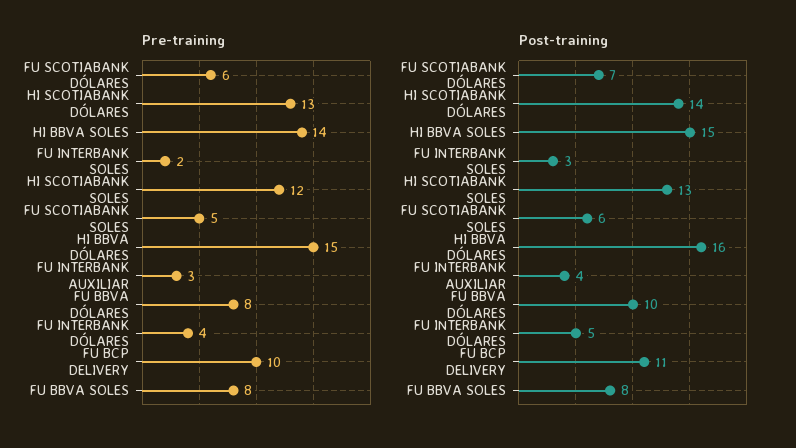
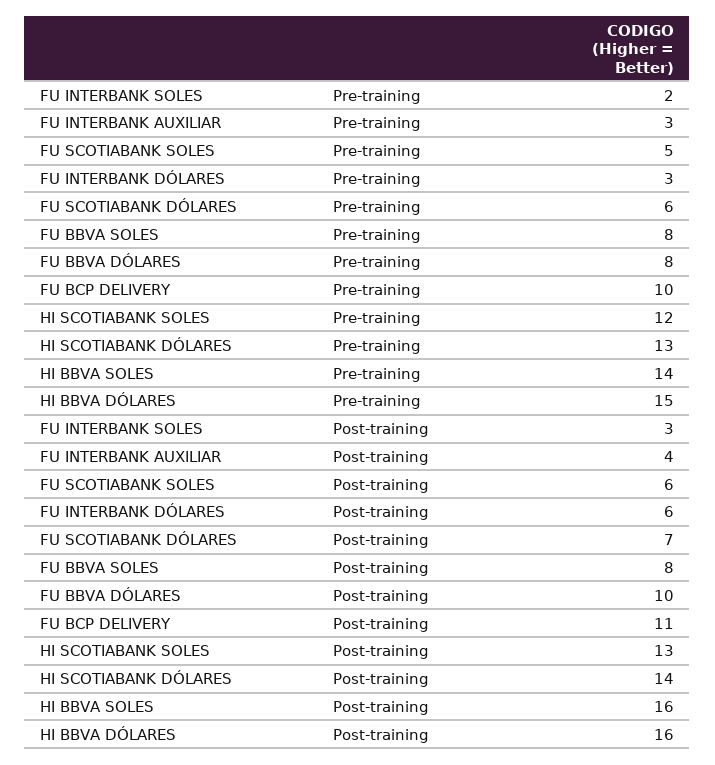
  {
    "Pre-training": {
      "FU SCOTIABANK DÓLARES": 6,
      "HI SCOTIABANK DÓLARES": 13,
      "HI BBVA SOLES": 14,
      "FU INTERBANK SOLES": 2,
      "HI SCOTIABANK SOLES": 12,
      "FU SCOTIABANK SOLES": 5,
      "HI BBVA DÓLARES": 15,
      "FU INTERBANK AUXILIAR": 3,
      "FU BBVA DÓLARES": 8,
-     "FU INTERBANK DÓLARES": 4,
+     "FU INTERBANK DÓLARES": 3,
      "FU BCP DELIVERY": 10,
      "FU BBVA SOLES": 8
    },
    "Post-training": {
      "FU SCOTIABANK DÓLARES": 7,
      "HI SCOTIABANK DÓLARES": 14,
-     "HI BBVA SOLES": 15,
+     "HI BBVA SOLES": 16,
      "FU INTERBANK SOLES": 3,
      "HI SCOTIABANK SOLES": 13,
      "FU SCOTIABANK SOLES": 6,
      "HI BBVA DÓLARES": 16,
      "FU INTERBANK AUXILIAR": 4,
      "FU BBVA DÓLARES": 10,
-     "FU INTERBANK DÓLARES": 5,
+     "FU INTERBANK DÓLARES": 6,
      "FU BCP DELIVERY": 11,
      "FU BBVA SOLES": 8
    }
  }

